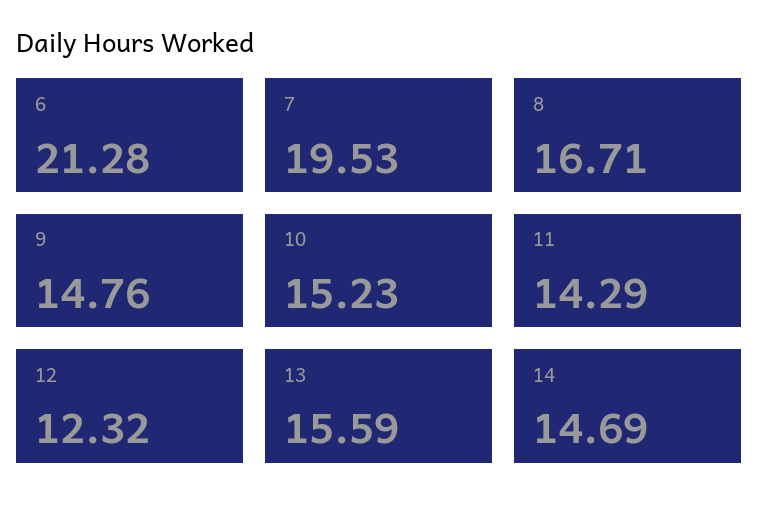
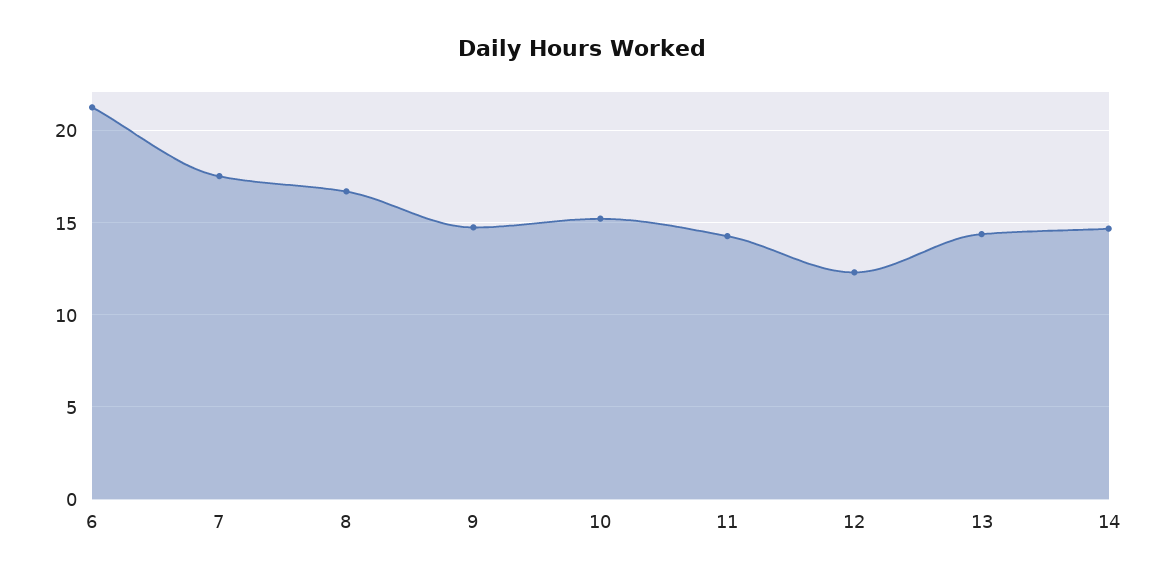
  {
    "6": 21.28,
-   "7": 19.53,
+   "7": 17.5,
    "8": 16.71,
    "9": 14.76,
    "10": 15.23,
    "11": 14.29,
    "12": 12.32,
-   "13": 15.59,
+   "13": 14.5,
    "14": 14.69
  }

